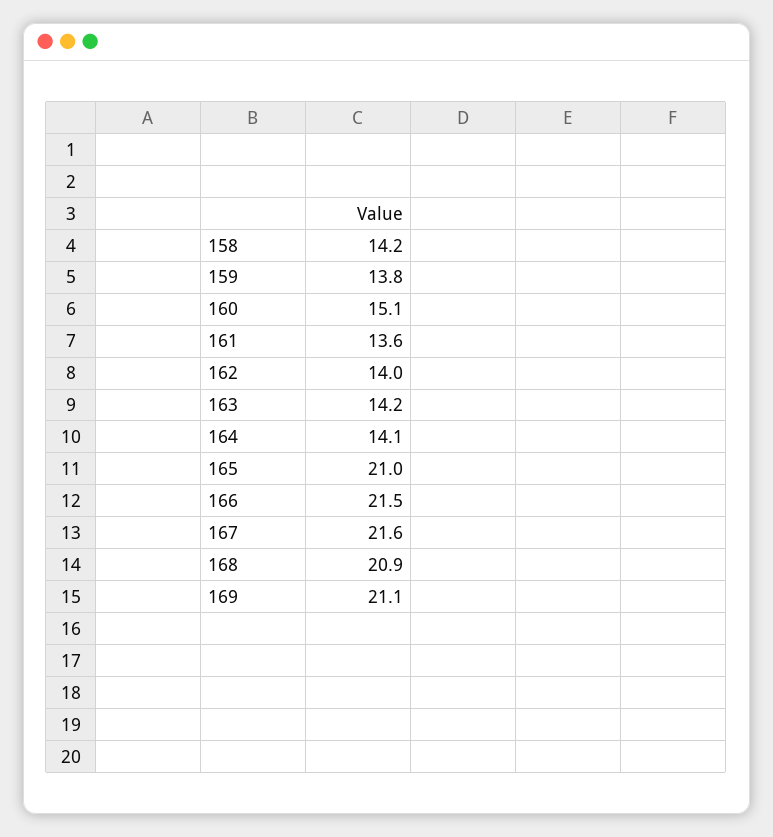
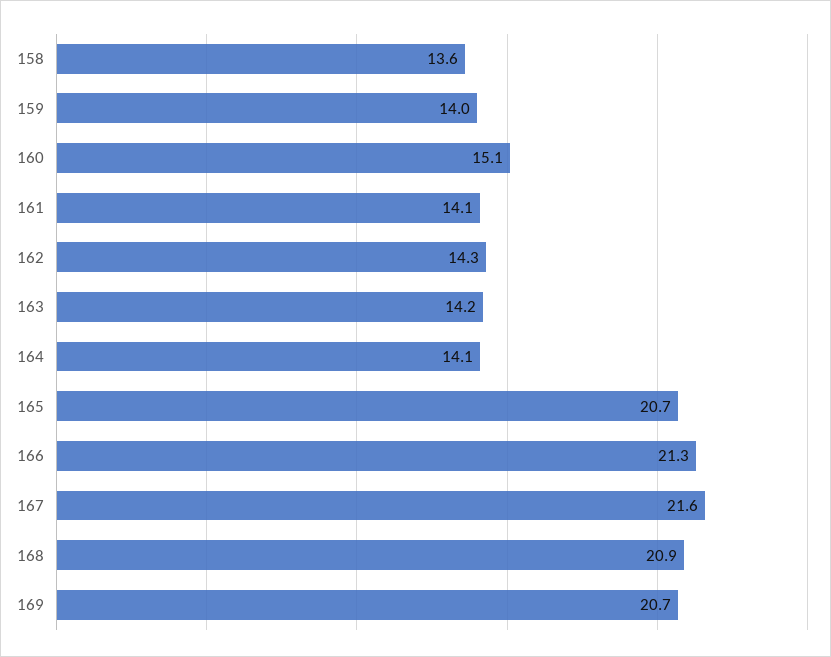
  {
-   "158": 14.2,
+   "158": 13.6,
-   "159": 13.8,
+   "159": 14,
    "160": 15.1,
-   "161": 13.6,
+   "161": 14.1,
-   "162": 14,
+   "162": 14.3,
    "163": 14.2,
    "164": 14.1,
-   "165": 21,
+   "165": 20.7,
-   "166": 21.5,
+   "166": 21.3,
    "167": 21.6,
    "168": 20.9,
-   "169": 21.1
+   "169": 20.7
  }

